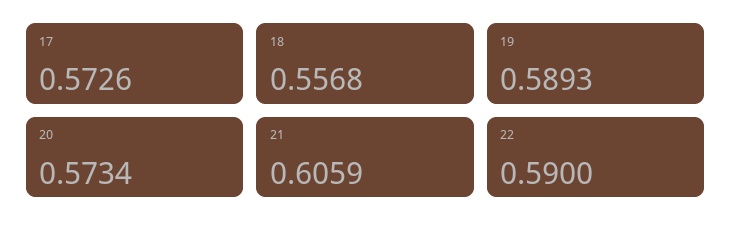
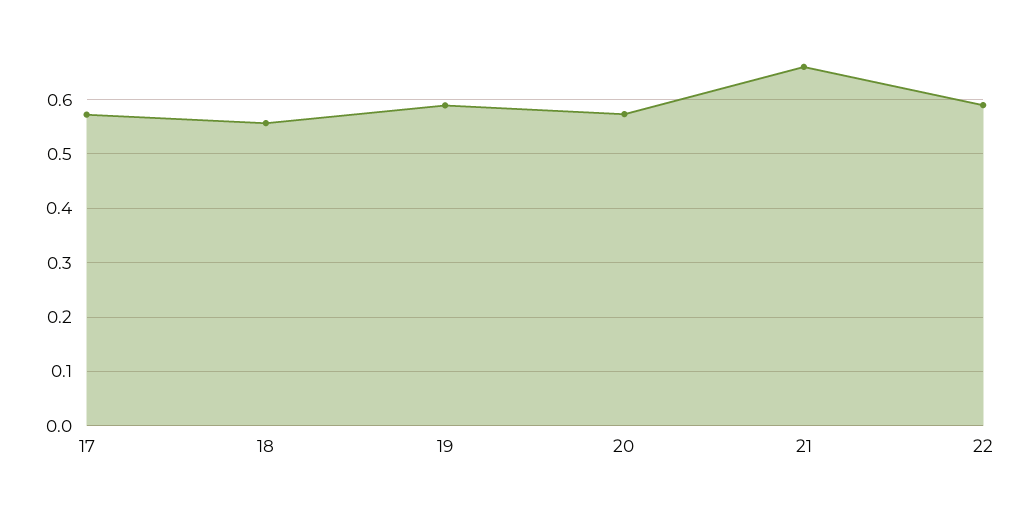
  {
    "17": 0.5726,
    "18": 0.5568,
    "19": 0.5893,
    "20": 0.5734,
-   "21": 0.6059,
+   "21": 0.66,
    "22": 0.59
  }

